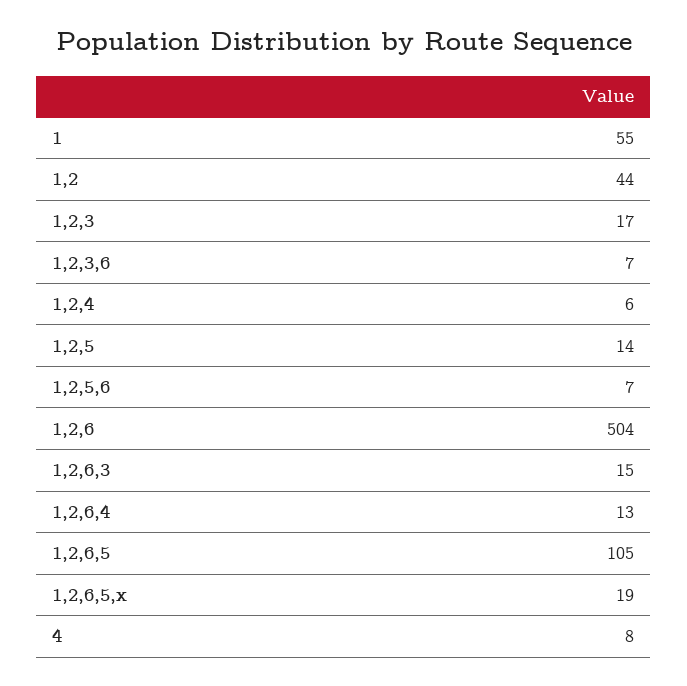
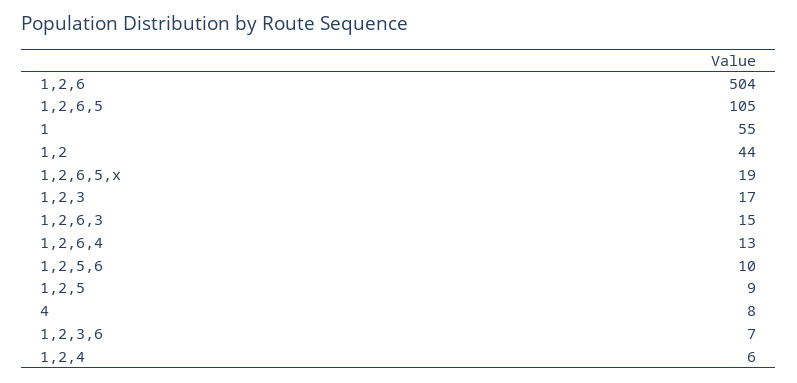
  {
    "1": 55,
    "1,2": 44,
    "1,2,3": 17,
    "1,2,3,6": 7,
    "1,2,4": 6,
-   "1,2,5": 14,
+   "1,2,5": 9,
-   "1,2,5,6": 7,
+   "1,2,5,6": 10,
    "1,2,6": 504,
    "1,2,6,3": 15,
    "1,2,6,4": 13,
    "1,2,6,5": 105,
    "1,2,6,5,x": 19,
    "4": 8
  }

